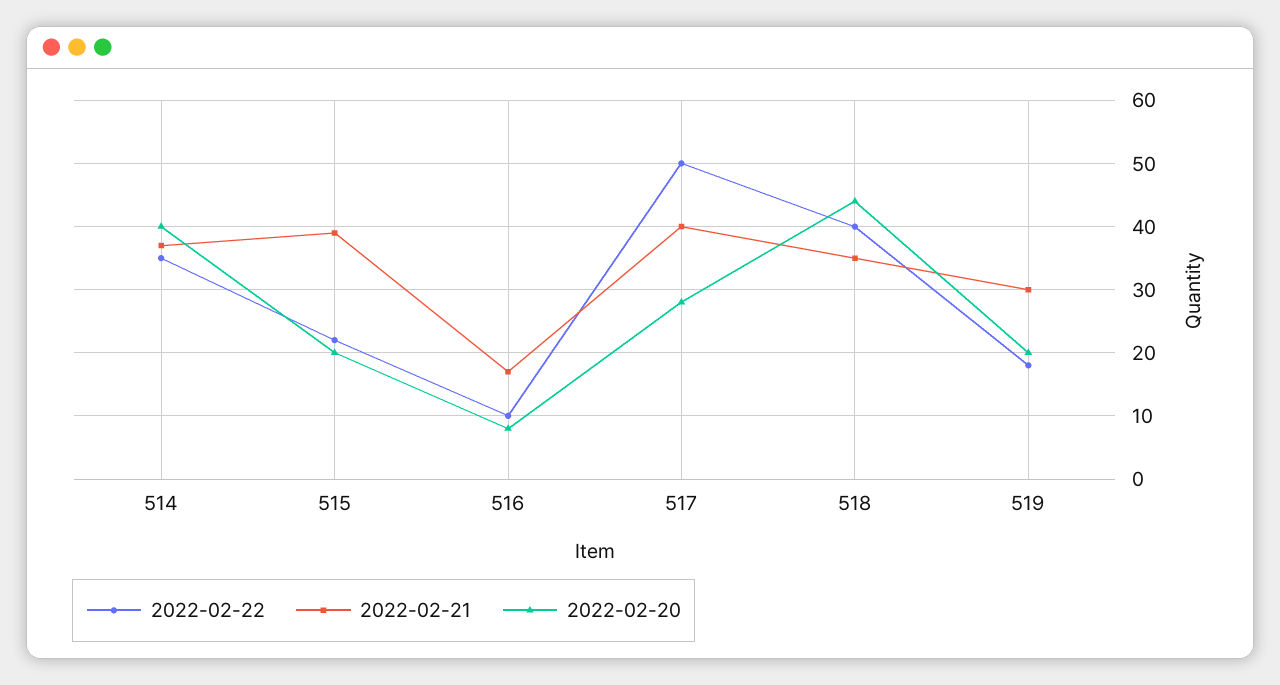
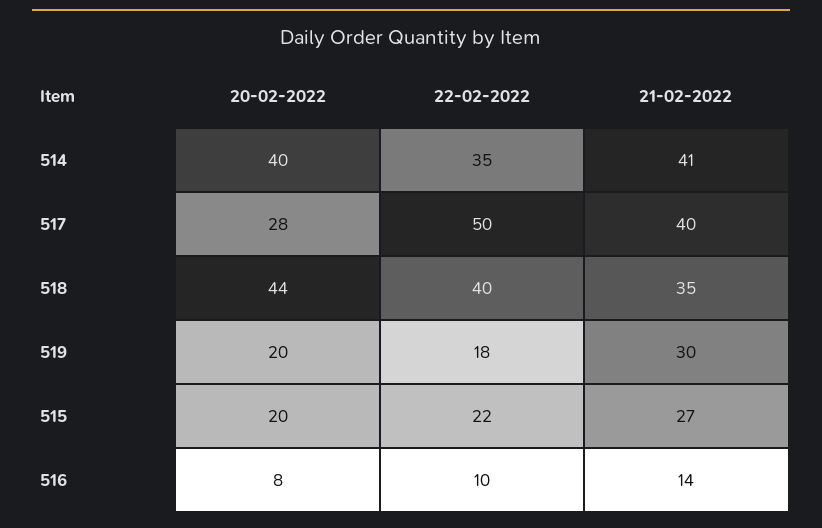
  {
    "2022-02-22": {
      "514": 35,
      "515": 22,
      "516": 10,
      "517": 50,
      "518": 40,
      "519": 18
    },
    "2022-02-21": {
-     "514": 37,
+     "514": 41,
-     "515": 39,
+     "515": 27,
-     "516": 17,
+     "516": 14,
      "517": 40,
      "518": 35,
      "519": 30
    },
    "2022-02-20": {
      "514": 40,
      "515": 20,
      "516": 8,
      "517": 28,
      "518": 44,
      "519": 20
    }
  }

